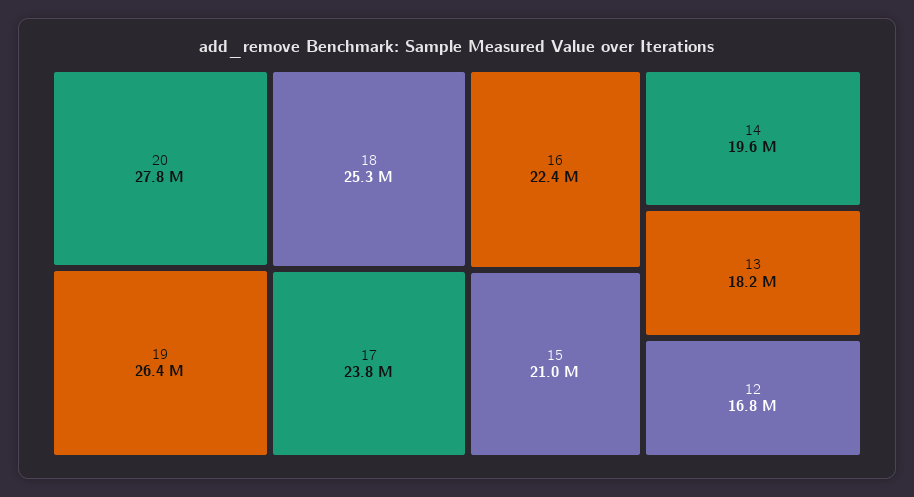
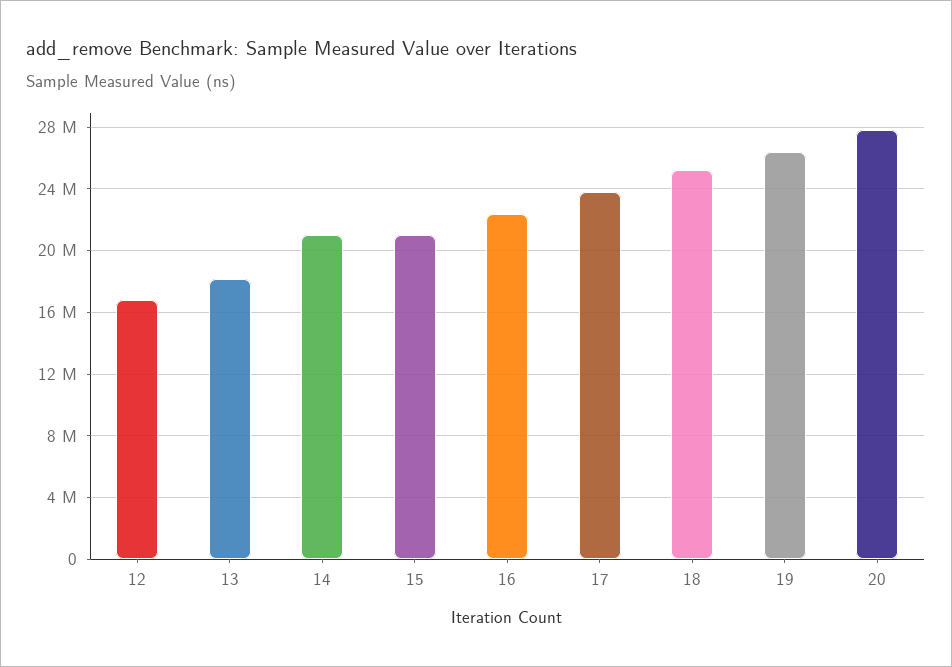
  {
    "20": 27800000,
    "19": 26400000,
    "18": 25300000,
    "17": 23800000,
    "16": 22400000,
    "15": 21000000,
-   "14": 19600000,
+   "14": 21000000,
    "13": 18200000,
    "12": 16800000
  }

